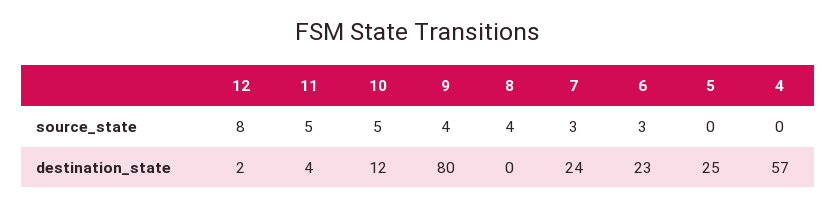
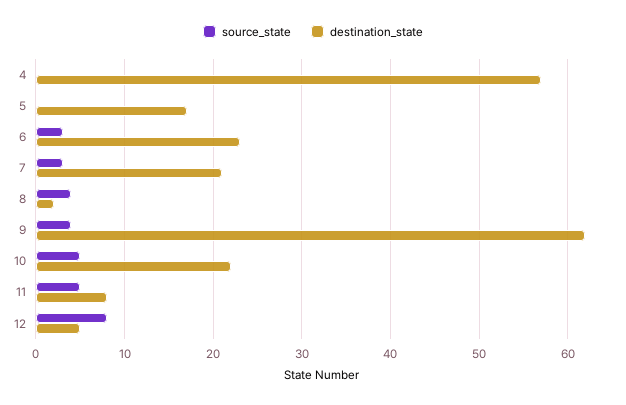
  {
    "source_state": {
      "12": 8,
      "11": 5,
      "10": 5,
      "9": 4,
      "8": 4,
      "7": 3,
      "6": 3,
      "5": 0,
      "4": 0
    },
    "destination_state": {
-     "12": 2,
+     "12": 5,
-     "11": 4,
+     "11": 8,
-     "10": 12,
+     "10": 22,
-     "9": 80,
+     "9": 62,
-     "8": 0,
+     "8": 2,
-     "7": 24,
+     "7": 21,
      "6": 23,
-     "5": 25,
+     "5": 17,
      "4": 57
    }
  }

